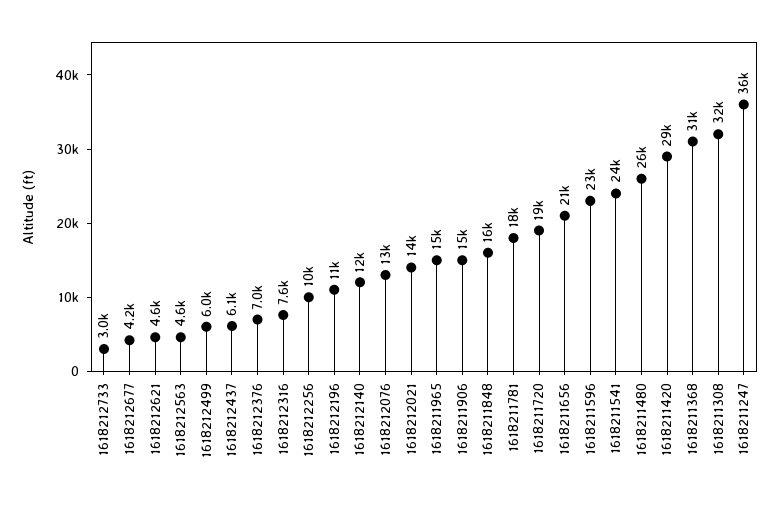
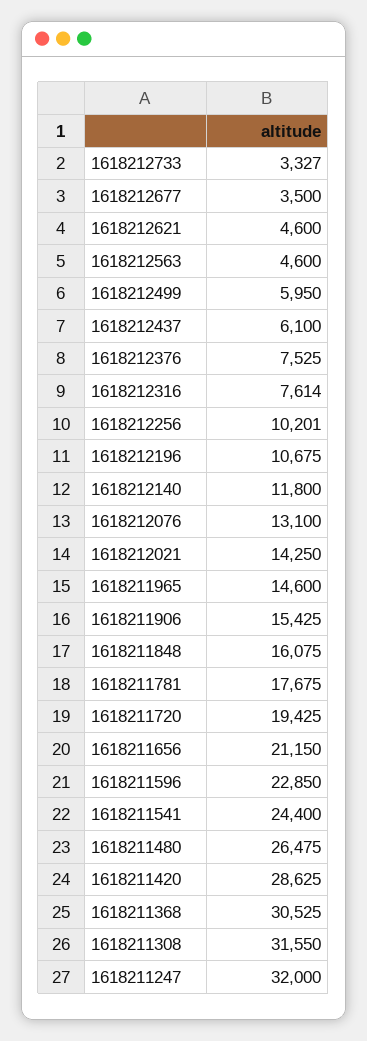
  {
-   "1618212733": 3000,
+   "1618212733": 3327,
-   "1618212677": 4200,
+   "1618212677": 3500,
    "1618212621": 4600,
    "1618212563": 4600,
    "1618212499": 5950,
    "1618212437": 6100,
-   "1618212376": 7000,
+   "1618212376": 7525,
    "1618212316": 7614,
    "1618212256": 10201,
    "1618212196": 10675,
    "1618212140": 11800,
    "1618212076": 13100,
    "1618212021": 14250,
    "1618211965": 14600,
    "1618211906": 15425,
    "1618211848": 16075,
    "1618211781": 17675,
    "1618211720": 19425,
    "1618211656": 21150,
    "1618211596": 22850,
    "1618211541": 24400,
    "1618211480": 26475,
    "1618211420": 28625,
    "1618211368": 30525,
    "1618211308": 31550,
-   "1618211247": 36000
+   "1618211247": 32000
  }

